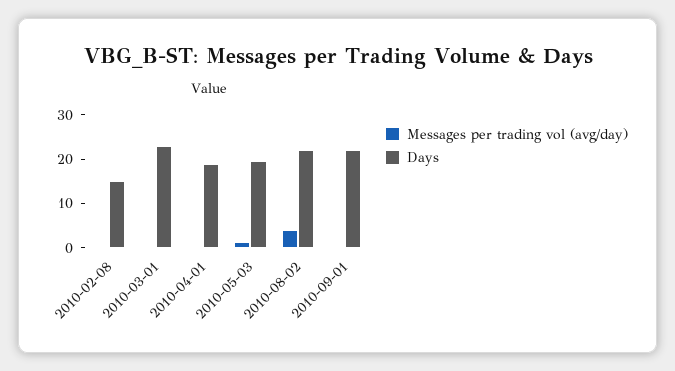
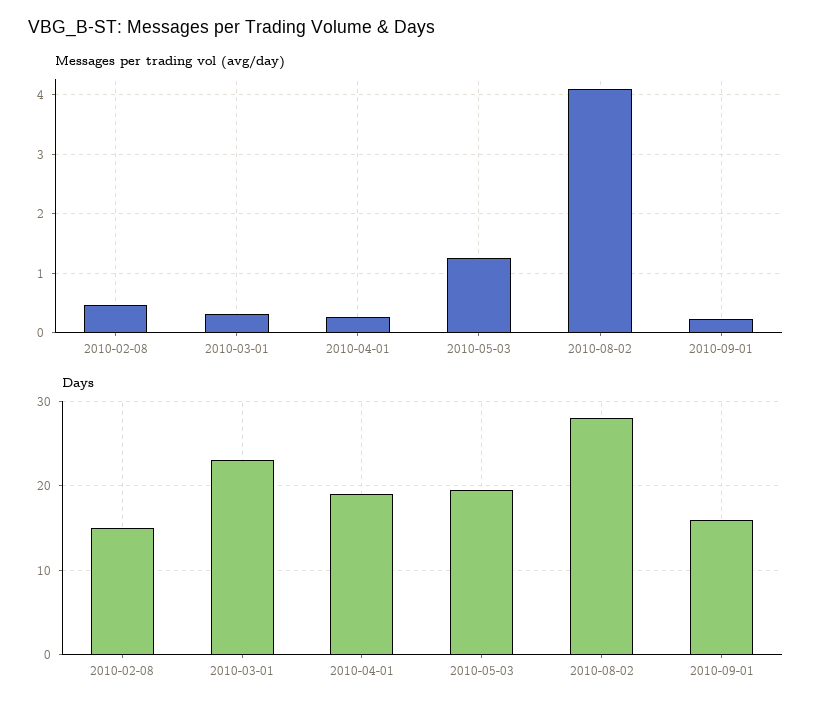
  {
    "Messages per trading vol (avg/day)": {
      "2010-02-08": 0.4,
      "2010-03-01": 0.4,
      "2010-04-01": 0.2,
      "2010-05-03": 1.2,
      "2010-08-02": 4.2,
      "2010-09-01": 0.2
    },
    "Days": {
      "2010-02-08": 15,
      "2010-03-01": 23,
      "2010-04-01": 19,
      "2010-05-03": 20,
-     "2010-08-02": 22,
+     "2010-08-02": 28,
-     "2010-09-01": 22
+     "2010-09-01": 16
    }
  }

